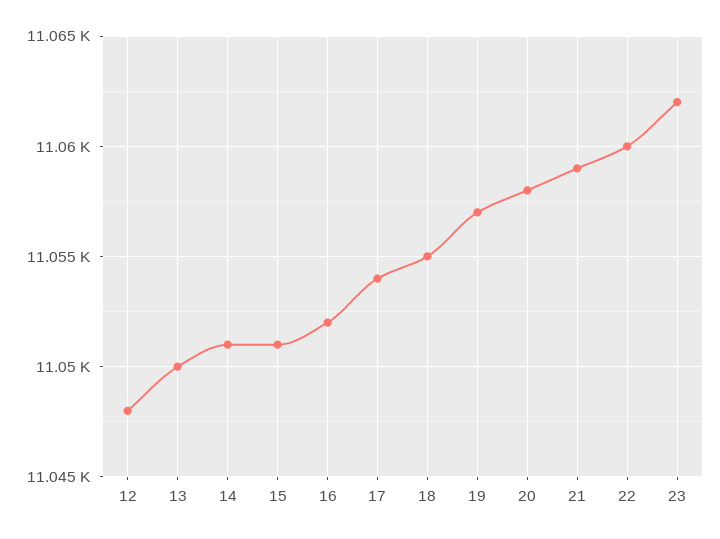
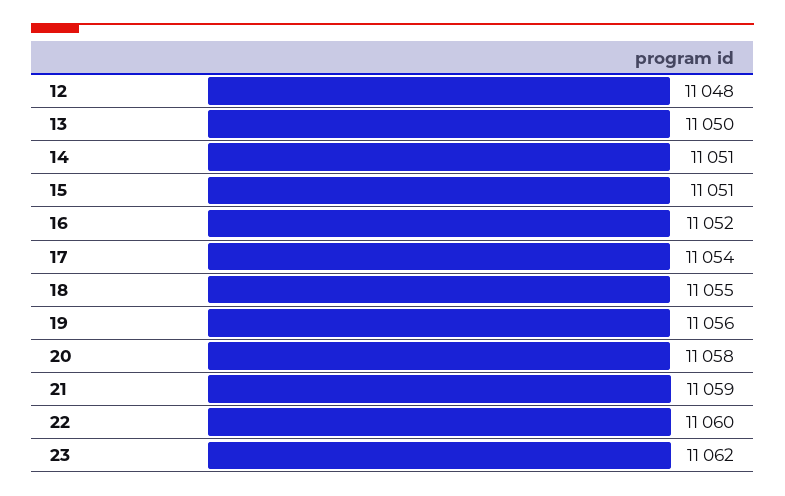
  {
    "12": 11048,
    "13": 11050,
    "14": 11051,
    "15": 11051,
    "16": 11052,
    "17": 11054,
    "18": 11055,
-   "19": 11057,
+   "19": 11056,
    "20": 11058,
    "21": 11059,
    "22": 11060,
    "23": 11062
  }

